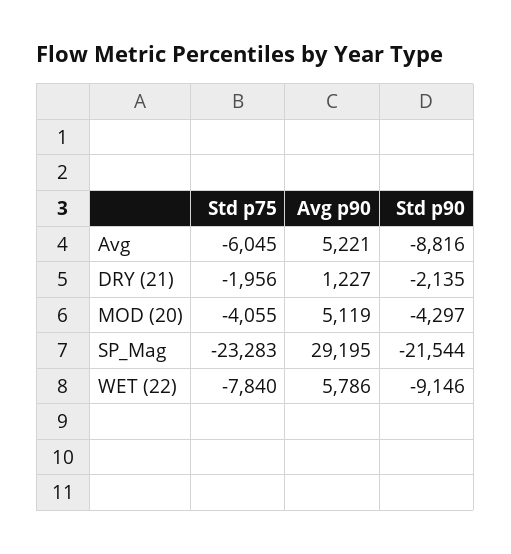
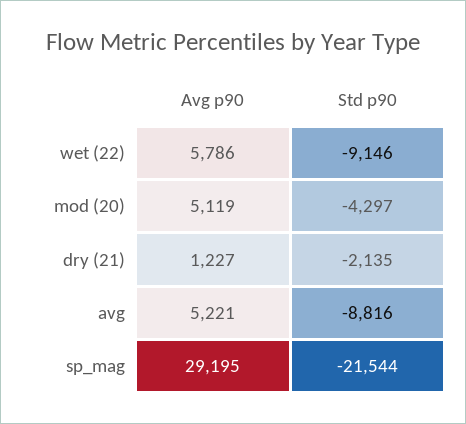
  {
-   "Std p75": {
-     "Avg": -6045,
-     "DRY (21)": -1956,
-     "MOD (20)": -4055,
-     "SP_Mag": -23283,
-     "WET (22)": -7840
-   },
    "Avg p90": {
      "Avg": 5221,
      "DRY (21)": 1227,
      "MOD (20)": 5119,
      "SP_Mag": 29195,
      "WET (22)": 5786
    },
    "Std p90": {
      "Avg": -8816,
      "DRY (21)": -2135,
      "MOD (20)": -4297,
      "SP_Mag": -21544,
      "WET (22)": -9146
    }
  }

